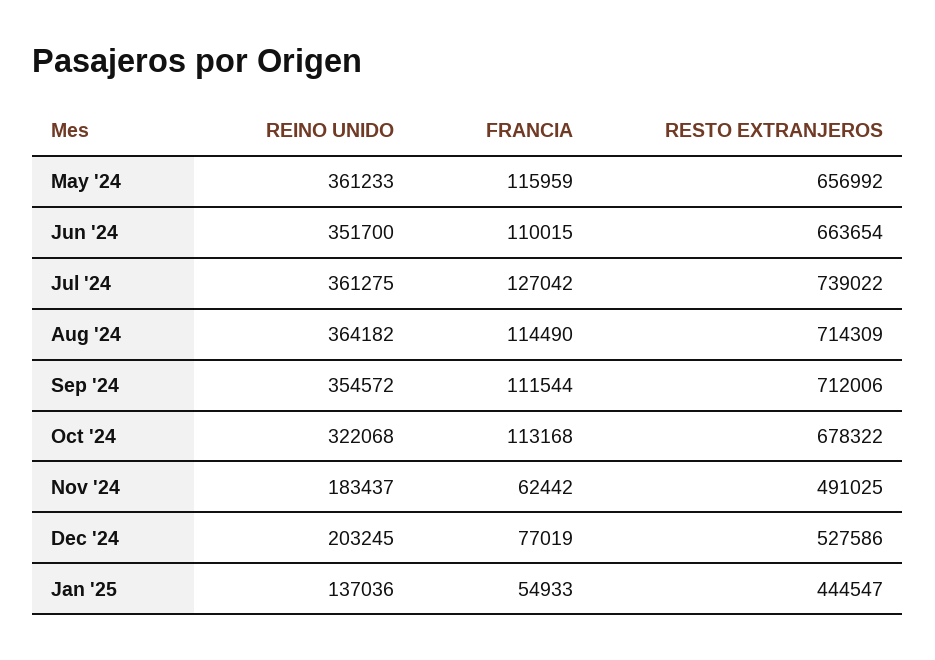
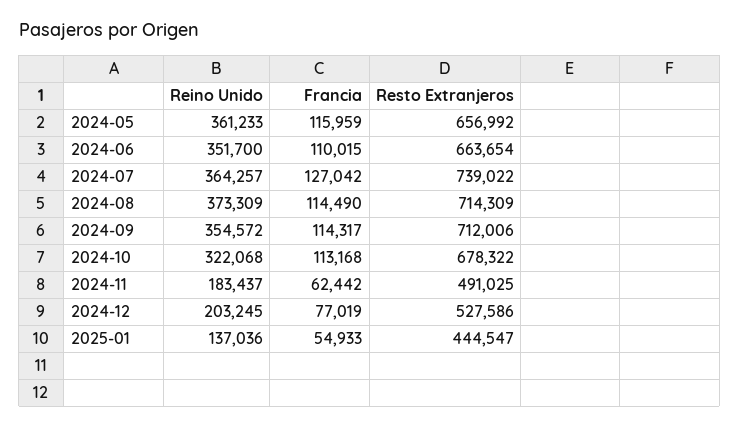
  {
    "REINO UNIDO": {
      "May '24": 361233,
      "Jun '24": 351700,
-     "Jul '24": 361275,
+     "Jul '24": 364257,
-     "Aug '24": 364182,
+     "Aug '24": 373309,
      "Sep '24": 354572,
      "Oct '24": 322068,
      "Nov '24": 183437,
      "Dec '24": 203245,
      "Jan '25": 137036
    },
    "FRANCIA": {
      "May '24": 115959,
      "Jun '24": 110015,
      "Jul '24": 127042,
      "Aug '24": 114490,
-     "Sep '24": 111544,
+     "Sep '24": 114317,
      "Oct '24": 113168,
      "Nov '24": 62442,
      "Dec '24": 77019,
      "Jan '25": 54933
    },
    "RESTO EXTRANJEROS": {
      "May '24": 656992,
      "Jun '24": 663654,
      "Jul '24": 739022,
      "Aug '24": 714309,
      "Sep '24": 712006,
      "Oct '24": 678322,
      "Nov '24": 491025,
      "Dec '24": 527586,
      "Jan '25": 444547
    }
  }

